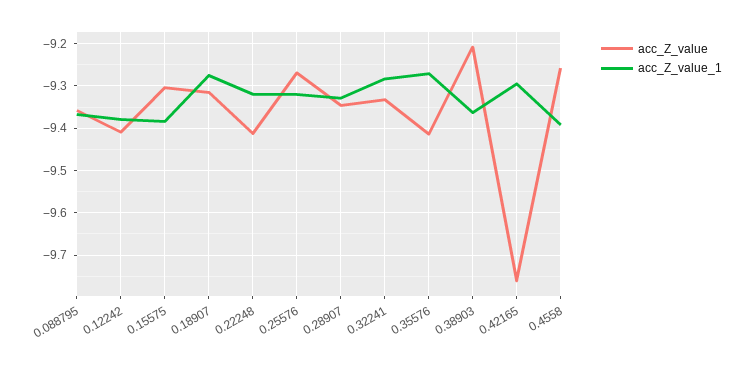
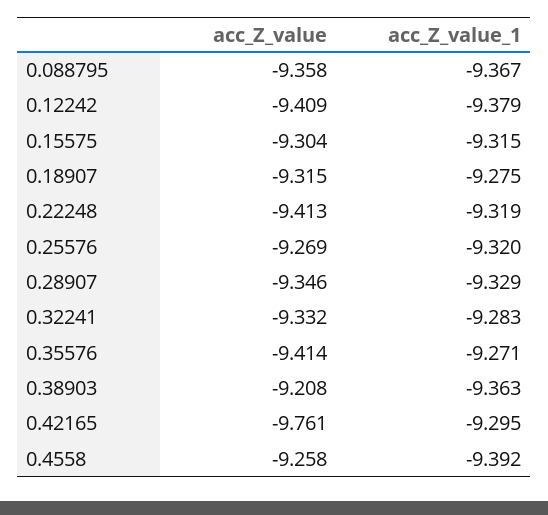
  {
    "acc_Z_value": {
      "0.088795": -9.358,
      "0.12242": -9.409,
      "0.15575": -9.304,
      "0.18907": -9.315,
      "0.22248": -9.413,
      "0.25576": -9.269,
      "0.28907": -9.346,
      "0.32241": -9.332,
      "0.35576": -9.414,
      "0.38903": -9.208,
      "0.42165": -9.761,
      "0.4558": -9.258
    },
    "acc_Z_value_1": {
      "0.088795": -9.367,
      "0.12242": -9.379,
-     "0.15575": -9.38,
+     "0.15575": -9.315,
      "0.18907": -9.275,
      "0.22248": -9.319,
      "0.25576": -9.32,
      "0.28907": -9.329,
      "0.32241": -9.283,
      "0.35576": -9.271,
      "0.38903": -9.363,
      "0.42165": -9.295,
      "0.4558": -9.392
    }
  }

